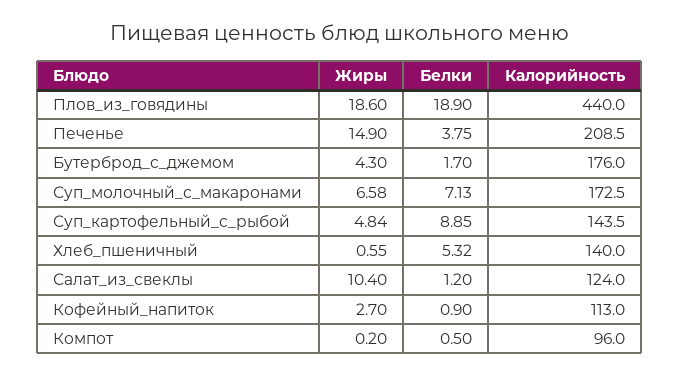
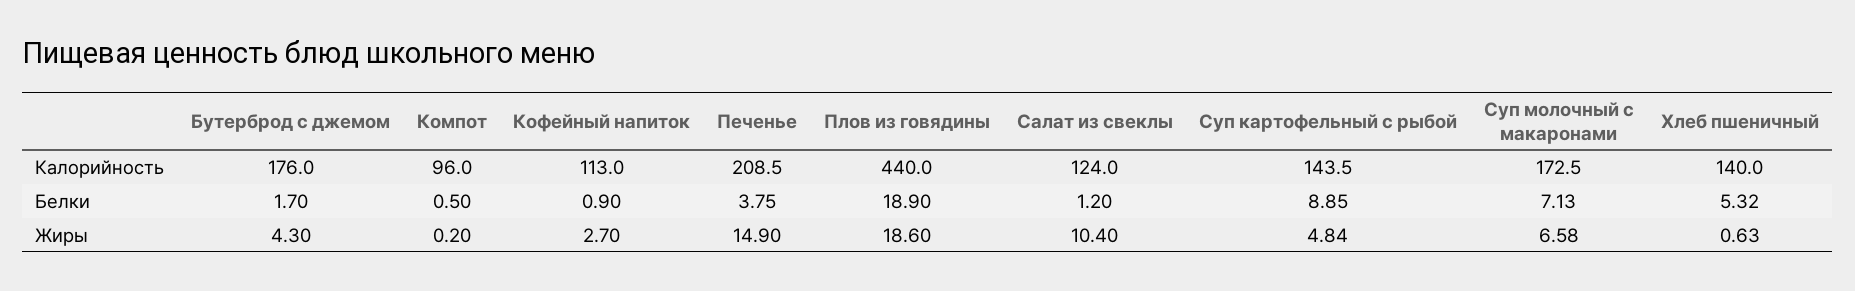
  {
    "Жиры": {
      "Плов_из_говядины": 18.6,
      "Печенье": 14.9,
      "Бутерброд_с_джемом": 4.3,
      "Суп_молочный_с_макаронами": 6.58,
      "Суп_картофельный_с_рыбой": 4.84,
-     "Хлеб_пшеничный": 0.55,
+     "Хлеб_пшеничный": 0.63,
      "Салат_из_свеклы": 10.4,
      "Кофейный_напиток": 2.7,
      "Компот": 0.2
    },
    "Белки": {
      "Плов_из_говядины": 18.9,
      "Печенье": 3.75,
      "Бутерброд_с_джемом": 1.7,
      "Суп_молочный_с_макаронами": 7.13,
      "Суп_картофельный_с_рыбой": 8.85,
      "Хлеб_пшеничный": 5.32,
      "Салат_из_свеклы": 1.2,
      "Кофейный_напиток": 0.9,
      "Компот": 0.5
    },
    "Калорийность": {
      "Плов_из_говядины": 440,
      "Печенье": 208.5,
      "Бутерброд_с_джемом": 176,
      "Суп_молочный_с_макаронами": 172.5,
      "Суп_картофельный_с_рыбой": 143.5,
      "Хлеб_пшеничный": 140,
      "Салат_из_свеклы": 124,
      "Кофейный_напиток": 113,
      "Компот": 96
    }
  }

